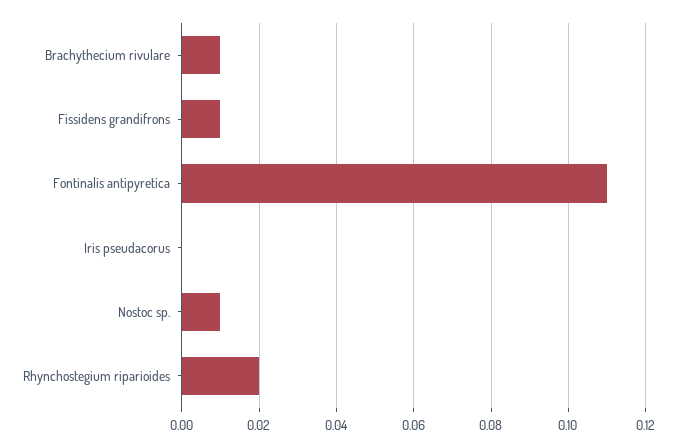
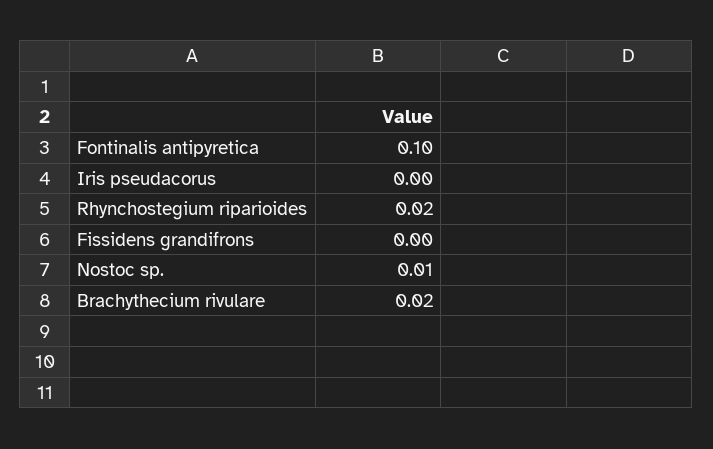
  {
-   "Brachythecium rivulare": 0.01,
+   "Brachythecium rivulare": 0.02,
-   "Fissidens grandifrons": 0.01,
+   "Fissidens grandifrons": 0,
-   "Fontinalis antipyretica": 0.11,
+   "Fontinalis antipyretica": 0.1,
    "Iris pseudacorus": 0,
    "Nostoc sp.": 0.01,
    "Rhynchostegium riparioides": 0.02
  }

